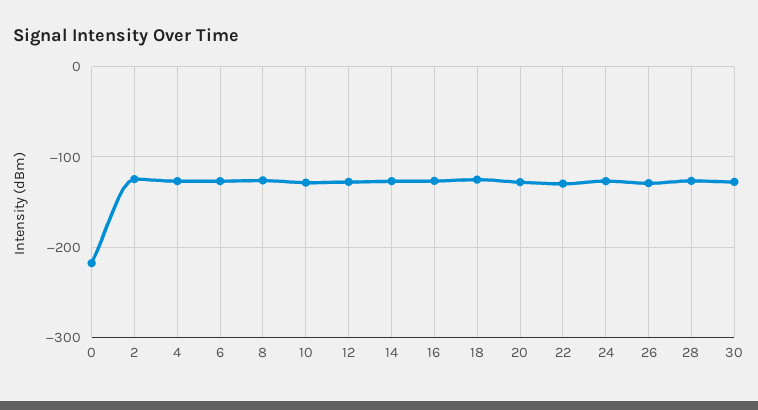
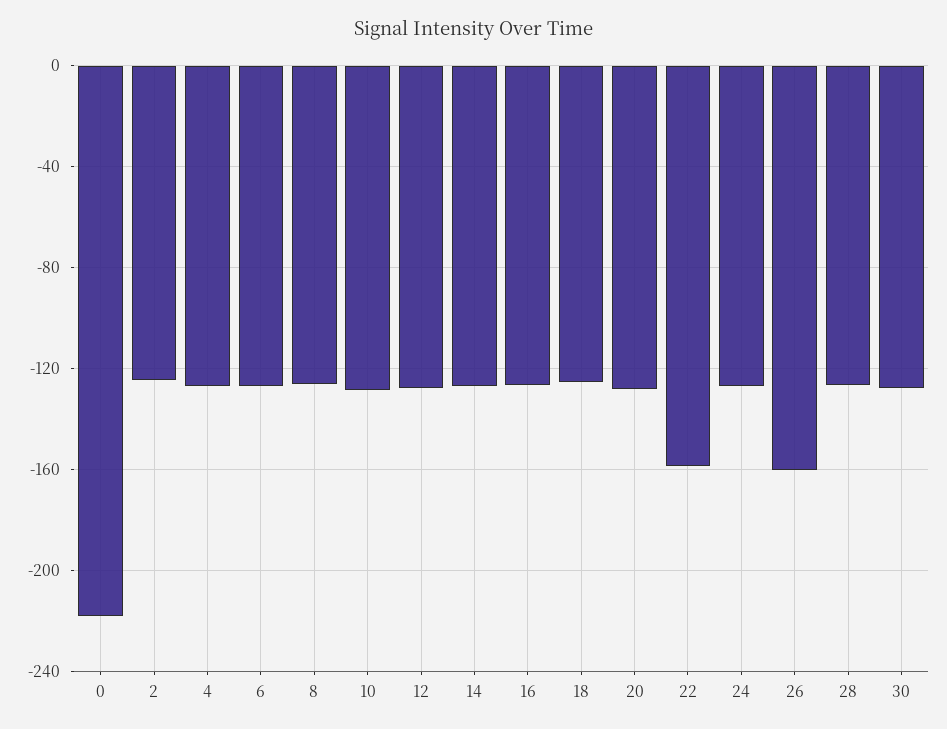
  {
    "0": -220,
    "2": -125,
    "4": -125,
    "6": -125,
    "8": -125,
    "10": -130,
    "12": -130,
    "14": -125,
    "16": -125,
    "18": -125,
    "20": -130,
-   "22": -130,
+   "22": -160,
    "24": -125,
-   "26": -130,
+   "26": -160,
    "28": -125,
    "30": -130
  }

